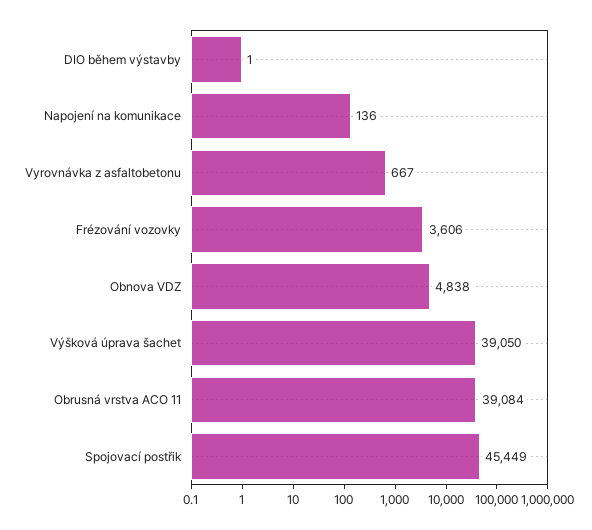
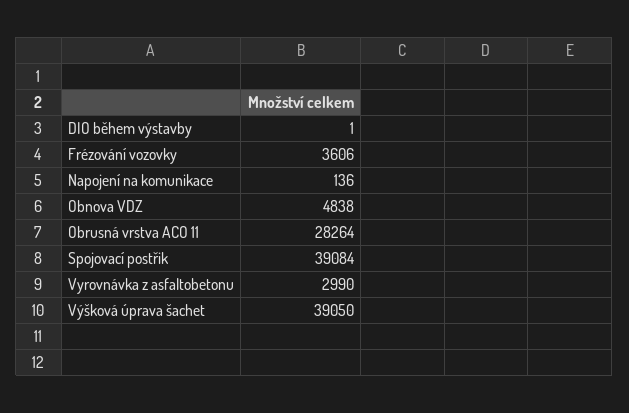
  {
    "DIO během výstavby": 1,
    "Napojení na komunikace": 136,
-   "Vyrovnávka z asfaltobetonu": 667,
+   "Vyrovnávka z asfaltobetonu": 2990,
    "Frézování vozovky": 3606,
    "Obnova VDZ": 4838,
    "Výšková úprava šachet": 39050,
-   "Obrusná vrstva ACO 11": 39084,
+   "Obrusná vrstva ACO 11": 28264,
-   "Spojovací postřik": 45449
+   "Spojovací postřik": 39084
  }

